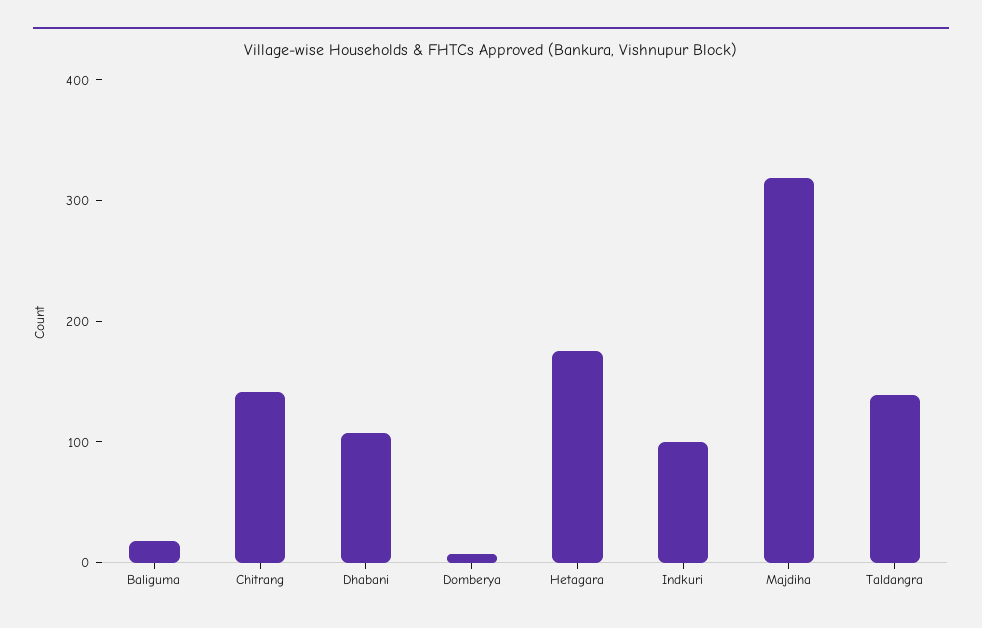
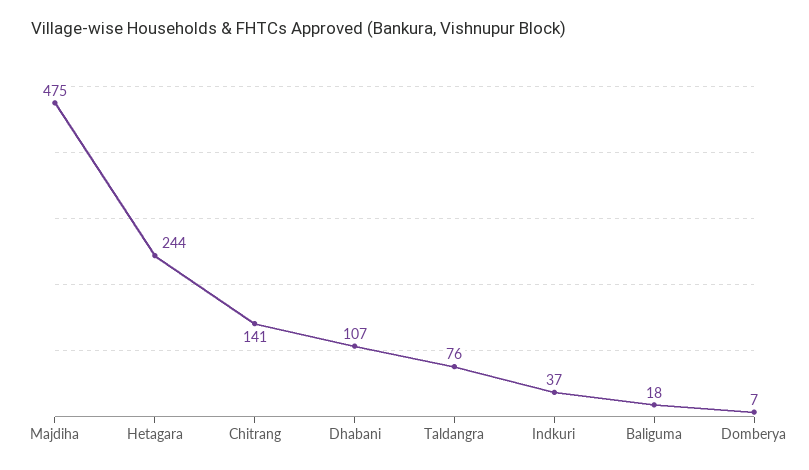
  {
    "Baliguma": 18,
    "Chitrang": 141,
    "Dhabani": 107,
    "Domberya": 7,
-   "Hetagara": 180,
+   "Hetagara": 244,
-   "Indkuri": 100,
+   "Indkuri": 37,
-   "Majdiha": 320,
+   "Majdiha": 475,
-   "Taldangra": 140
+   "Taldangra": 76
  }

